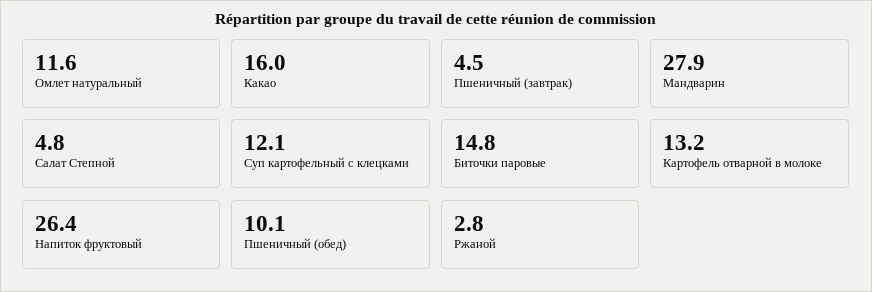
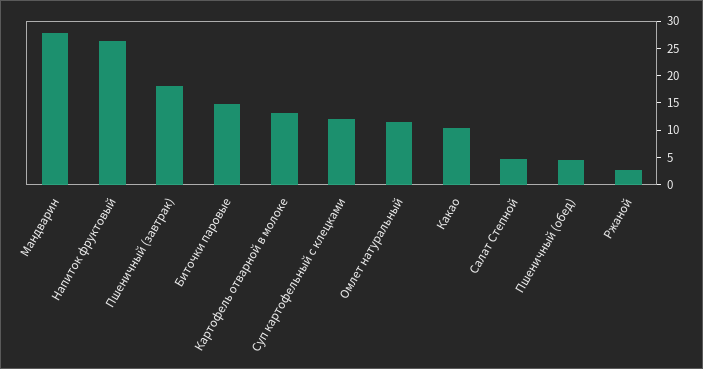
  {
    "Омлет натуральный": 11.6,
-   "Какао": 16,
+   "Какао": 10,
-   "Пшеничный (завтрак)": 4.5,
+   "Пшеничный (завтрак)": 17.5,
    "Мандварин": 27.9,
    "Салат Степной": 4.8,
    "Суп картофельный с клецками": 12.1,
    "Биточки паровые": 14.8,
    "Картофель отварной в молоке": 13.2,
    "Напиток фруктовый": 26.4,
-   "Пшеничный (обед)": 10.1,
+   "Пшеничный (обед)": 5,
    "Ржаной": 2.8
  }

